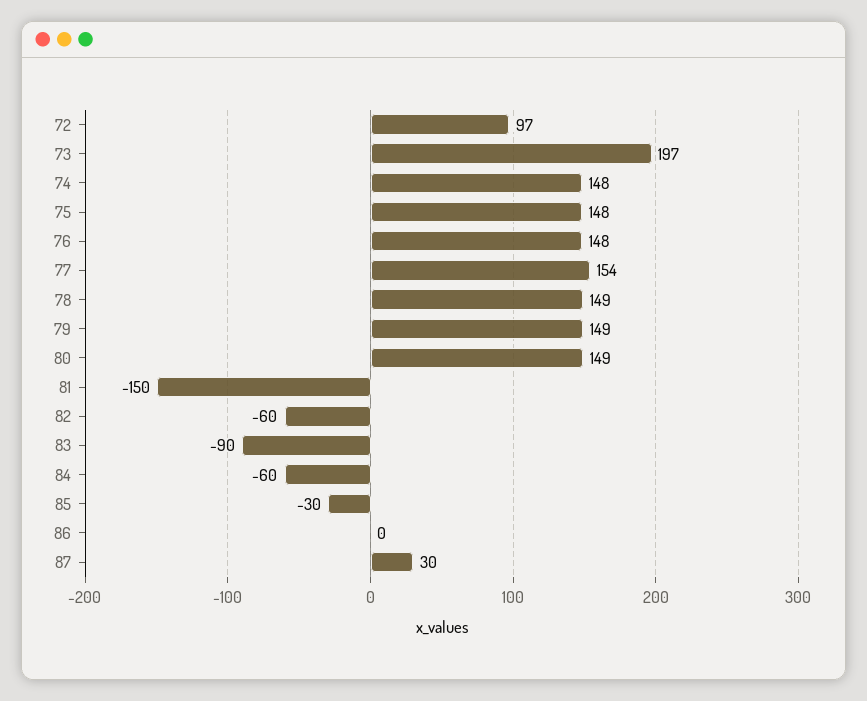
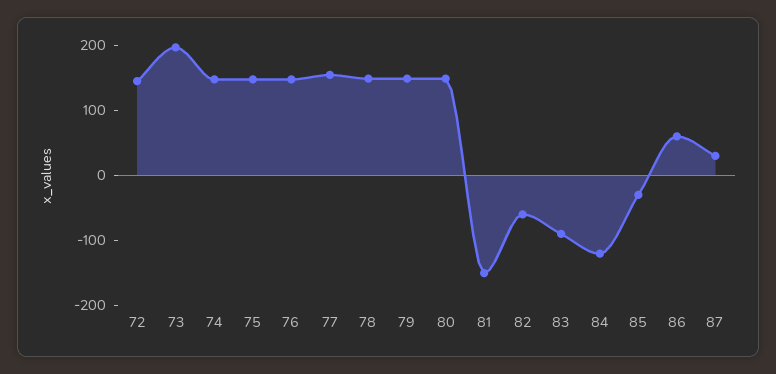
  {
-   "72": 97,
+   "72": 140,
    "73": 197,
    "74": 148,
    "75": 148,
    "76": 148,
    "77": 154,
    "78": 149,
    "79": 149,
    "80": 149,
    "81": -150,
    "82": -60,
    "83": -90,
-   "84": -60,
+   "84": -120,
    "85": -30,
-   "86": 0,
+   "86": 60,
    "87": 30
  }

